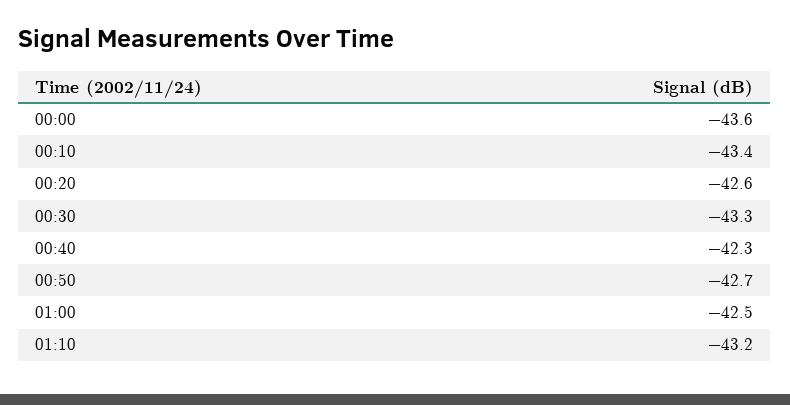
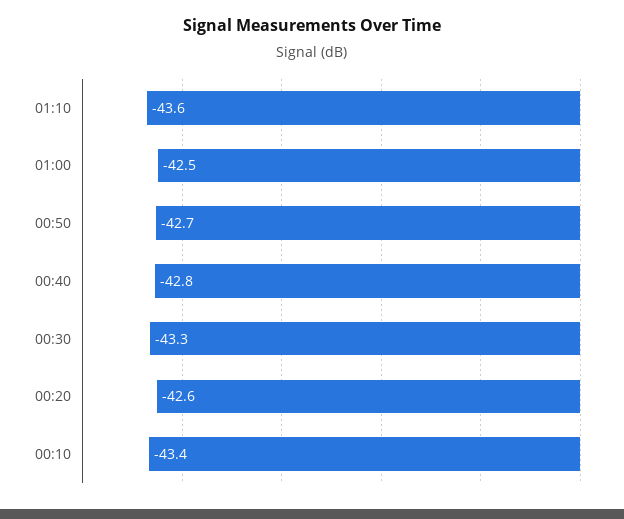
  {
-   "00:00": -43.6,
    "00:10": -43.4,
    "00:20": -42.6,
    "00:30": -43.3,
-   "00:40": -42.3,
+   "00:40": -42.8,
    "00:50": -42.7,
    "01:00": -42.5,
-   "01:10": -43.2
+   "01:10": -43.6
  }

